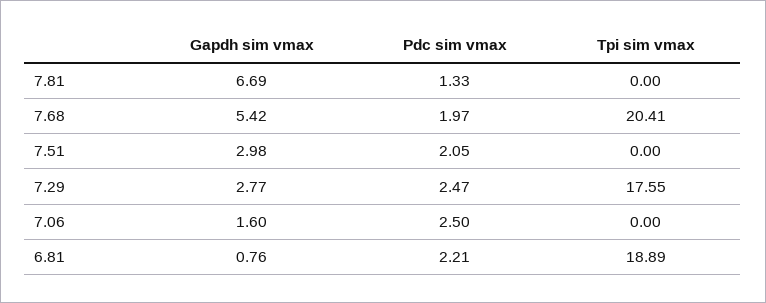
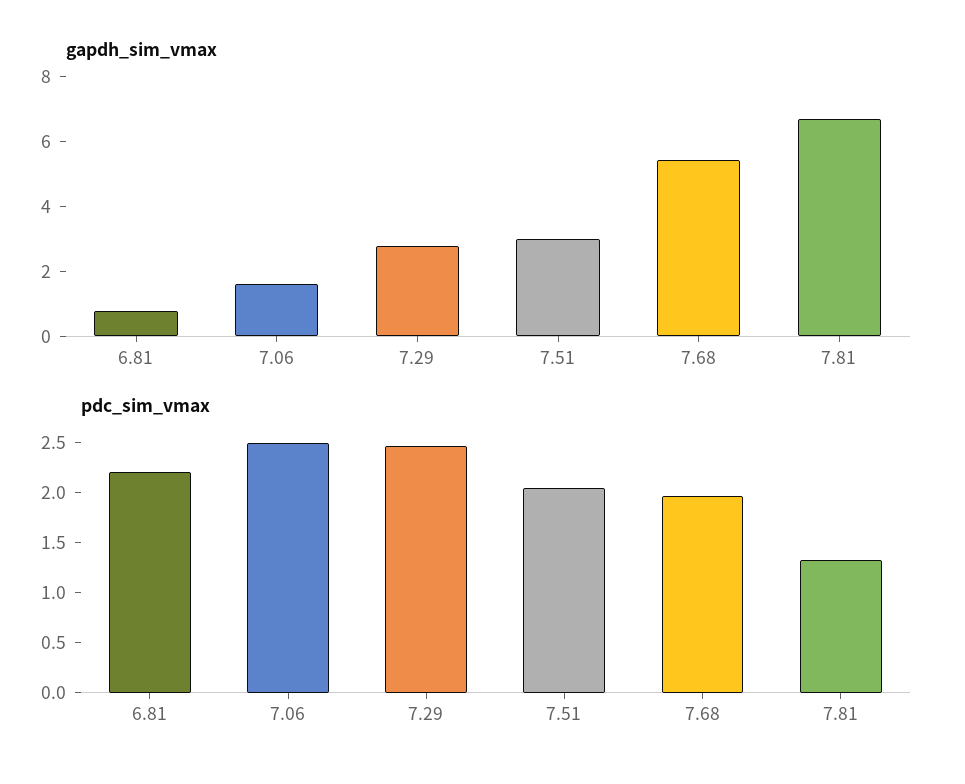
  {
    "Gapdh sim vmax": {
      "7.81": 6.69,
      "7.68": 5.42,
      "7.51": 2.98,
      "7.29": 2.77,
      "7.06": 1.6,
      "6.81": 0.76
    },
    "Pdc sim vmax": {
      "7.81": 1.33,
      "7.68": 1.97,
      "7.51": 2.05,
      "7.29": 2.47,
      "7.06": 2.5,
      "6.81": 2.21
-   },
+   }
-   "Tpi sim vmax": {
-     "7.81": 0,
-     "7.68": 20.41,
-     "7.51": 0,
-     "7.29": 17.55,
-     "7.06": 0,
-     "6.81": 18.89
-   }
  }

